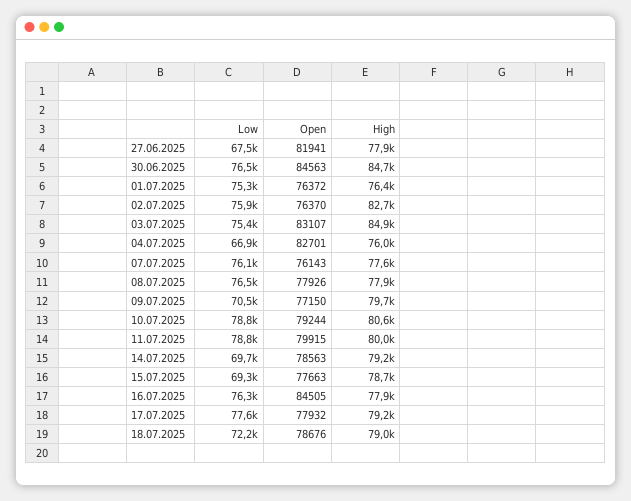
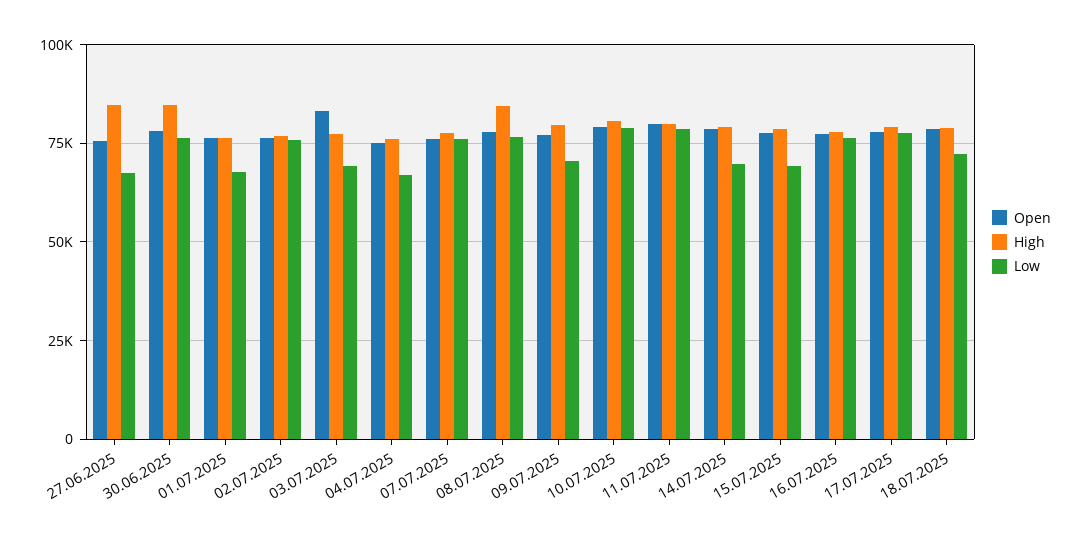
  {
    "Low": {
      "27.06.2025": 67500,
      "30.06.2025": 76500,
-     "01.07.2025": 75300,
+     "01.07.2025": 67500,
      "02.07.2025": 75900,
-     "03.07.2025": 75400,
+     "03.07.2025": 70000,
      "04.07.2025": 66900,
      "07.07.2025": 76100,
      "08.07.2025": 76500,
      "09.07.2025": 70500,
      "10.07.2025": 78800,
      "11.07.2025": 78800,
      "14.07.2025": 69700,
      "15.07.2025": 69300,
      "16.07.2025": 76300,
      "17.07.2025": 77600,
      "18.07.2025": 72200
    },
    "Open": {
-     "27.06.2025": 81941,
+     "27.06.2025": 75000,
-     "30.06.2025": 84563,
+     "30.06.2025": 77500,
      "01.07.2025": 76372,
      "02.07.2025": 76370,
      "03.07.2025": 83107,
-     "04.07.2025": 82701,
+     "04.07.2025": 75000,
      "07.07.2025": 76143,
      "08.07.2025": 77926,
      "09.07.2025": 77150,
      "10.07.2025": 79244,
      "11.07.2025": 79915,
      "14.07.2025": 78563,
      "15.07.2025": 77663,
-     "16.07.2025": 84505,
+     "16.07.2025": 77500,
      "17.07.2025": 77932,
      "18.07.2025": 78676
    },
    "High": {
-     "27.06.2025": 77900,
+     "27.06.2025": 85000,
      "30.06.2025": 84700,
      "01.07.2025": 76400,
-     "02.07.2025": 82700,
+     "02.07.2025": 77500,
-     "03.07.2025": 84900,
+     "03.07.2025": 77500,
      "04.07.2025": 76000,
      "07.07.2025": 77600,
-     "08.07.2025": 77900,
+     "08.07.2025": 85000,
      "09.07.2025": 79700,
      "10.07.2025": 80600,
      "11.07.2025": 80000,
      "14.07.2025": 79200,
      "15.07.2025": 78700,
      "16.07.2025": 77900,
      "17.07.2025": 79200,
      "18.07.2025": 79000
    }
  }

